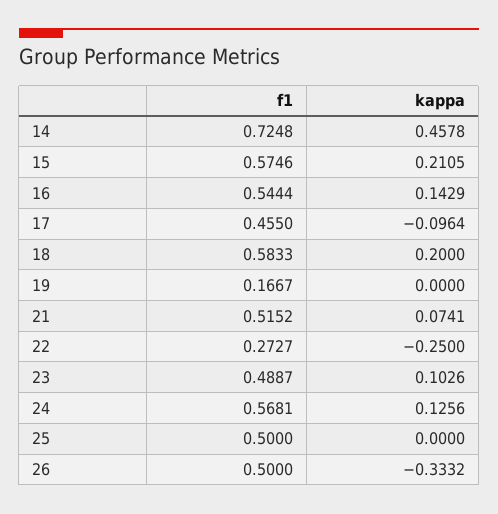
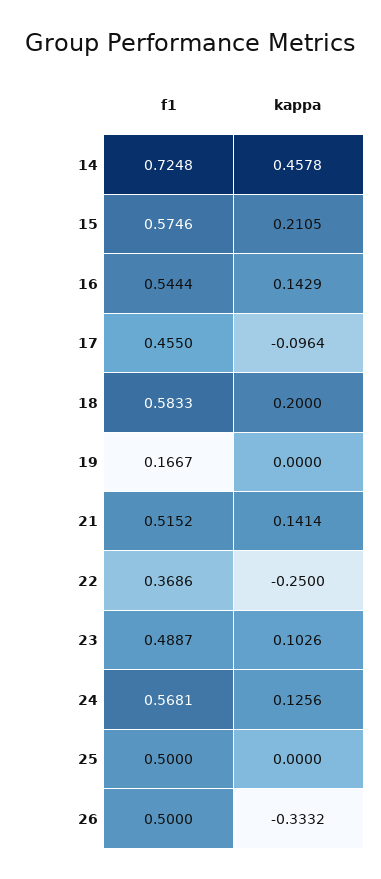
  {
    "f1": {
      "14": 0.7248,
      "15": 0.5746,
      "16": 0.5444,
      "17": 0.455,
      "18": 0.5833,
      "19": 0.1667,
      "21": 0.5152,
-     "22": 0.2727,
+     "22": 0.3686,
      "23": 0.4887,
      "24": 0.5681,
      "25": 0.5,
      "26": 0.5
    },
    "kappa": {
      "14": 0.4578,
      "15": 0.2105,
      "16": 0.1429,
      "17": -0.0964,
      "18": 0.2,
      "19": 0,
-     "21": 0.0741,
+     "21": 0.1414,
      "22": -0.25,
      "23": 0.1026,
      "24": 0.1256,
      "25": 0,
      "26": -0.3332
    }
  }

